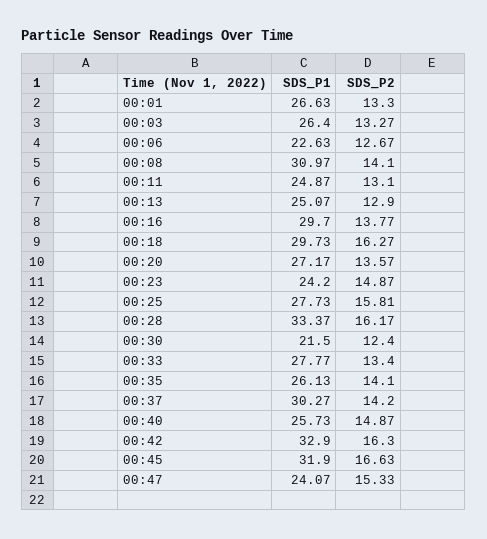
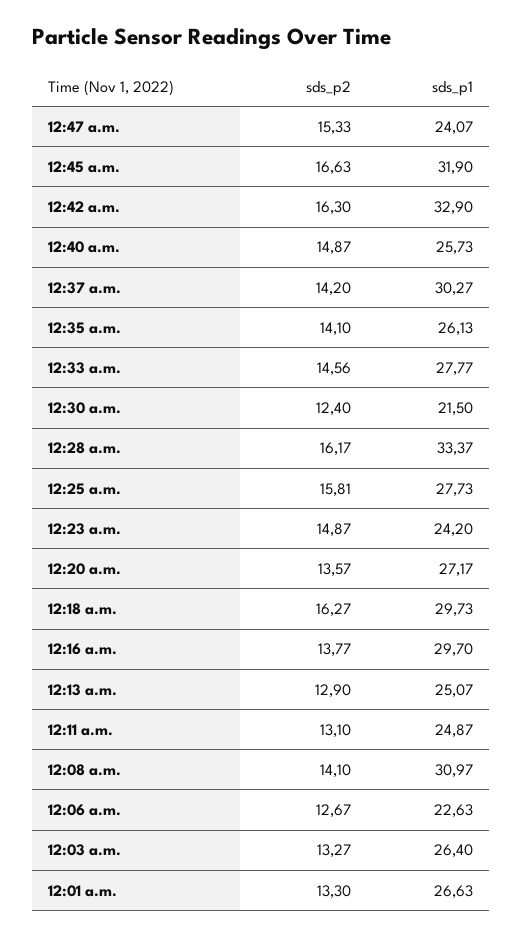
  {
    "SDS_P1": {
      "00:01": 26.63,
      "00:03": 26.4,
      "00:06": 22.63,
      "00:08": 30.97,
      "00:11": 24.87,
      "00:13": 25.07,
      "00:16": 29.7,
      "00:18": 29.73,
      "00:20": 27.17,
      "00:23": 24.2,
      "00:25": 27.73,
      "00:28": 33.37,
      "00:30": 21.5,
      "00:33": 27.77,
      "00:35": 26.13,
      "00:37": 30.27,
      "00:40": 25.73,
      "00:42": 32.9,
      "00:45": 31.9,
      "00:47": 24.07
    },
    "SDS_P2": {
      "00:01": 13.3,
      "00:03": 13.27,
      "00:06": 12.67,
      "00:08": 14.1,
      "00:11": 13.1,
      "00:13": 12.9,
      "00:16": 13.77,
      "00:18": 16.27,
      "00:20": 13.57,
      "00:23": 14.87,
      "00:25": 15.81,
      "00:28": 16.17,
      "00:30": 12.4,
-     "00:33": 13.4,
+     "00:33": 14.56,
      "00:35": 14.1,
      "00:37": 14.2,
      "00:40": 14.87,
      "00:42": 16.3,
      "00:45": 16.63,
      "00:47": 15.33
    }
  }

